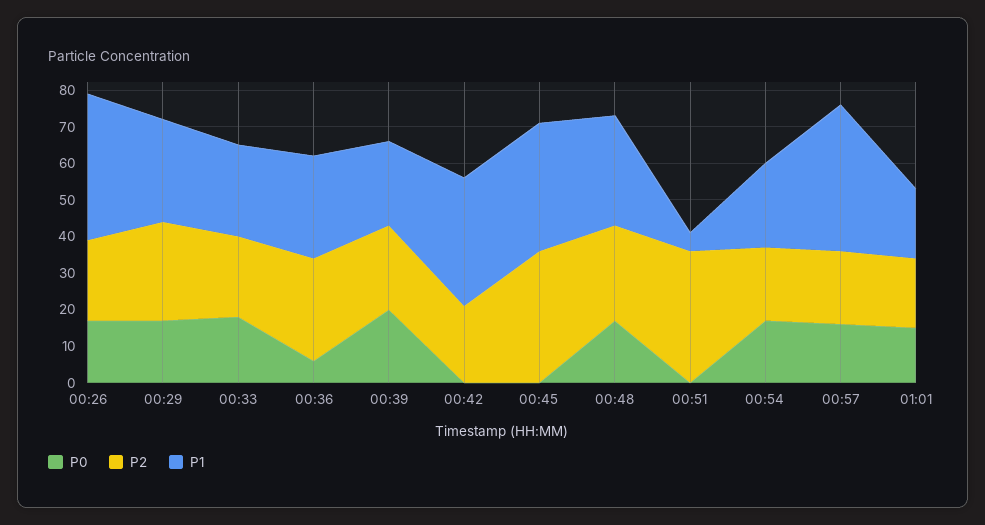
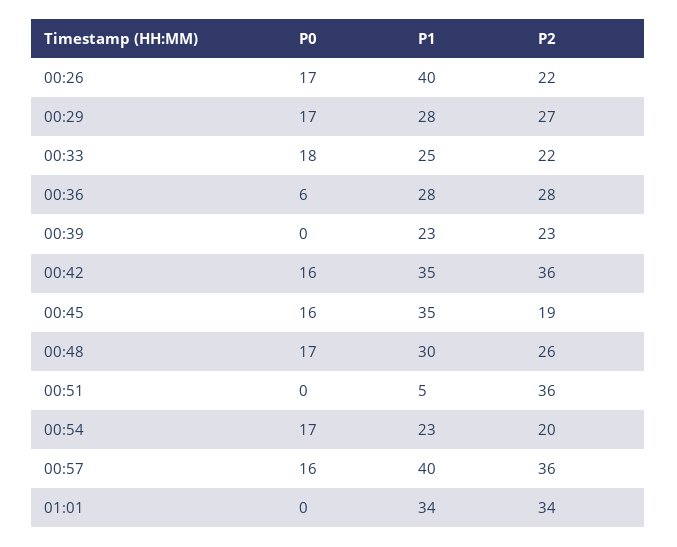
  {
    "P0": {
      "00:26": 17,
      "00:29": 17,
      "00:33": 18,
      "00:36": 6,
-     "00:39": 20,
+     "00:39": 0,
-     "00:42": 0,
+     "00:42": 16,
-     "00:45": 0,
+     "00:45": 16,
      "00:48": 17,
      "00:51": 0,
      "00:54": 17,
      "00:57": 16,
-     "01:01": 15
+     "01:01": 0
    },
    "P2": {
      "00:26": 22,
      "00:29": 27,
      "00:33": 22,
      "00:36": 28,
      "00:39": 23,
-     "00:42": 20,
+     "00:42": 36,
-     "00:45": 35,
+     "00:45": 19,
      "00:48": 26,
      "00:51": 36,
      "00:54": 20,
-     "00:57": 20,
+     "00:57": 36,
-     "01:01": 20
+     "01:01": 34
    },
    "P1": {
      "00:26": 40,
      "00:29": 28,
      "00:33": 25,
      "00:36": 28,
      "00:39": 23,
      "00:42": 35,
      "00:45": 35,
      "00:48": 30,
      "00:51": 5,
      "00:54": 23,
      "00:57": 40,
-     "01:01": 20
+     "01:01": 34
    }
  }

